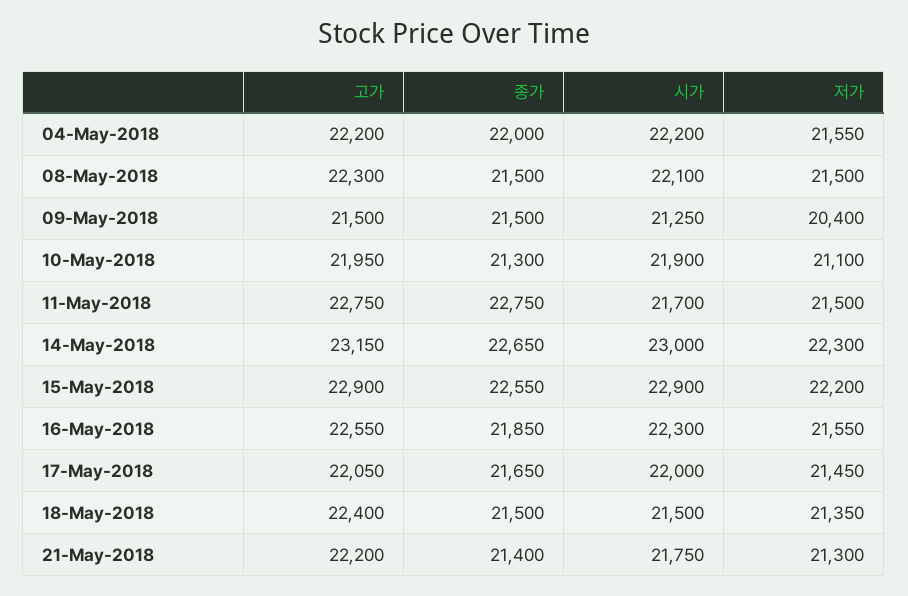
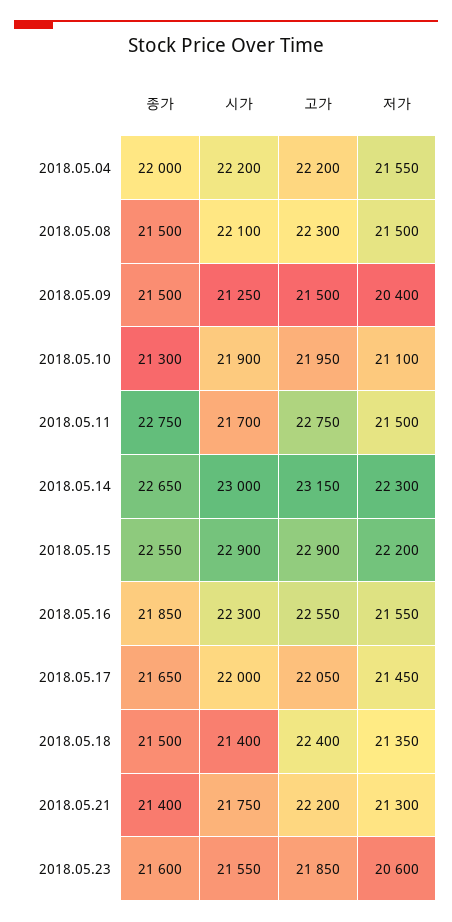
  {
    "고가": {
      "04-May-2018": 22200,
      "08-May-2018": 22300,
      "09-May-2018": 21500,
      "10-May-2018": 21950,
      "11-May-2018": 22750,
      "14-May-2018": 23150,
      "15-May-2018": 22900,
      "16-May-2018": 22550,
      "17-May-2018": 22050,
      "18-May-2018": 22400,
-     "21-May-2018": 22200
+     "21-May-2018": 22200,
+     "2018.05.23": 21850
    },
    "종가": {
      "04-May-2018": 22000,
      "08-May-2018": 21500,
      "09-May-2018": 21500,
      "10-May-2018": 21300,
      "11-May-2018": 22750,
      "14-May-2018": 22650,
      "15-May-2018": 22550,
      "16-May-2018": 21850,
      "17-May-2018": 21650,
      "18-May-2018": 21500,
-     "21-May-2018": 21400
+     "21-May-2018": 21400,
+     "2018.05.23": 21600
    },
    "시가": {
      "04-May-2018": 22200,
      "08-May-2018": 22100,
      "09-May-2018": 21250,
      "10-May-2018": 21900,
      "11-May-2018": 21700,
      "14-May-2018": 23000,
      "15-May-2018": 22900,
      "16-May-2018": 22300,
      "17-May-2018": 22000,
-     "18-May-2018": 21500,
+     "18-May-2018": 21400,
-     "21-May-2018": 21750
+     "21-May-2018": 21750,
+     "2018.05.23": 21550
    },
    "저가": {
      "04-May-2018": 21550,
      "08-May-2018": 21500,
      "09-May-2018": 20400,
      "10-May-2018": 21100,
      "11-May-2018": 21500,
      "14-May-2018": 22300,
      "15-May-2018": 22200,
      "16-May-2018": 21550,
      "17-May-2018": 21450,
      "18-May-2018": 21350,
-     "21-May-2018": 21300
+     "21-May-2018": 21300,
+     "2018.05.23": 20600
    }
  }

